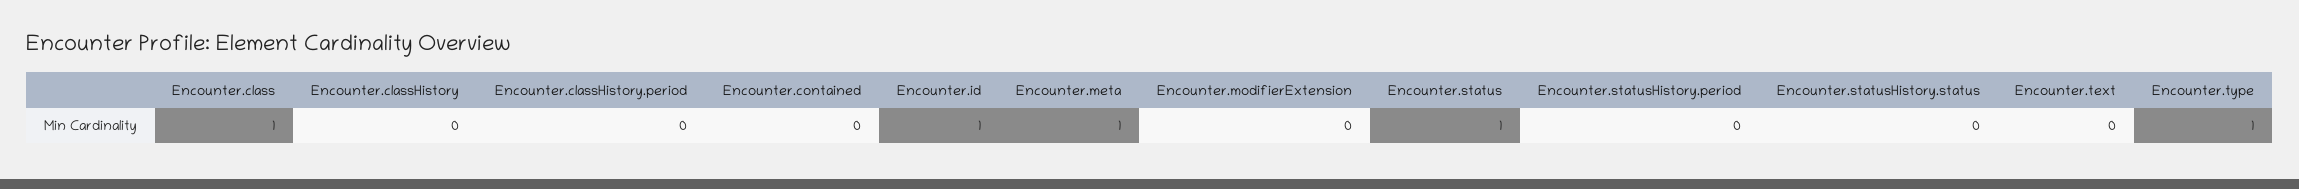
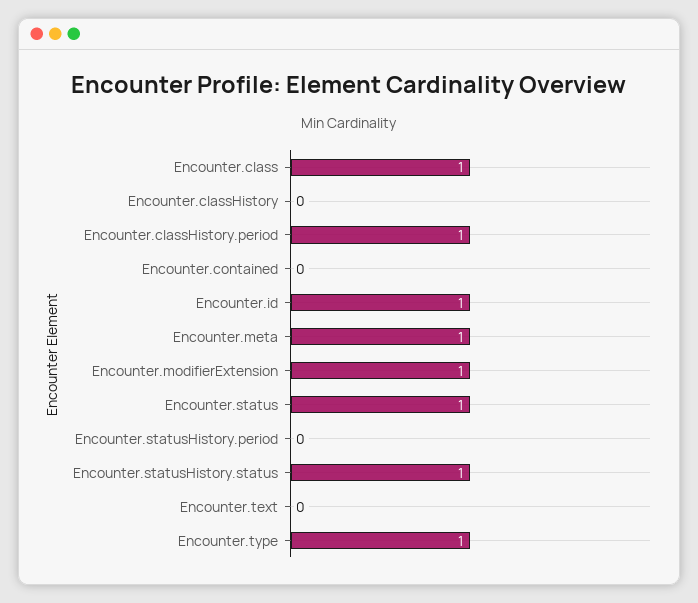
  {
    "Encounter.class": 1,
    "Encounter.classHistory": 0,
-   "Encounter.classHistory.period": 0,
+   "Encounter.classHistory.period": 1,
    "Encounter.contained": 0,
    "Encounter.id": 1,
    "Encounter.meta": 1,
-   "Encounter.modifierExtension": 0,
+   "Encounter.modifierExtension": 1,
    "Encounter.status": 1,
    "Encounter.statusHistory.period": 0,
-   "Encounter.statusHistory.status": 0,
+   "Encounter.statusHistory.status": 1,
    "Encounter.text": 0,
    "Encounter.type": 1
  }

